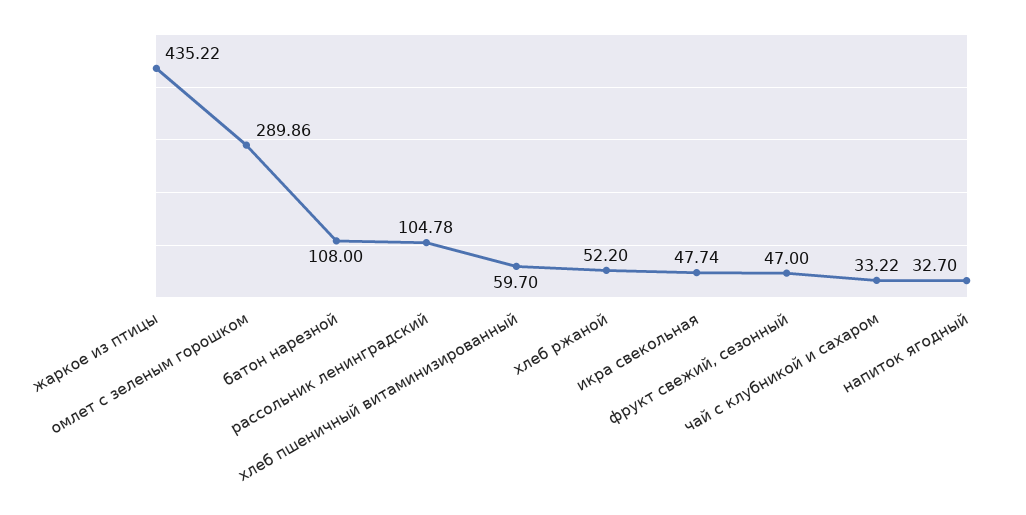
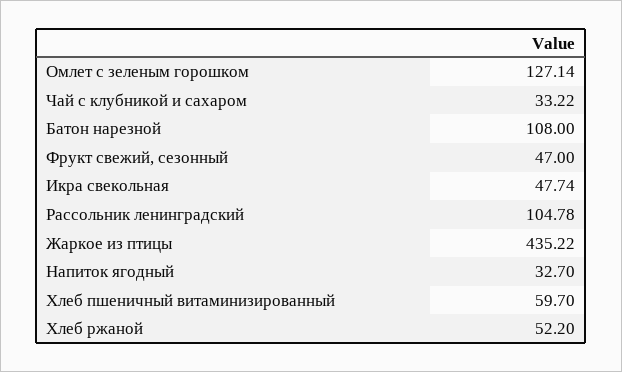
  {
    "жаркое из птицы": 435.22,
-   "омлет с зеленым горошком": 289.86,
+   "омлет с зеленым горошком": 127.14,
    "батон нарезной": 108,
    "рассольник ленинградский": 104.78,
    "хлеб пшеничный витаминизированный": 59.7,
    "хлеб ржаной": 52.2,
    "икра свекольная": 47.74,
    "фрукт свежий, сезонный": 47,
    "чай с клубникой и сахаром": 33.22,
    "напиток ягодный": 32.7
  }

